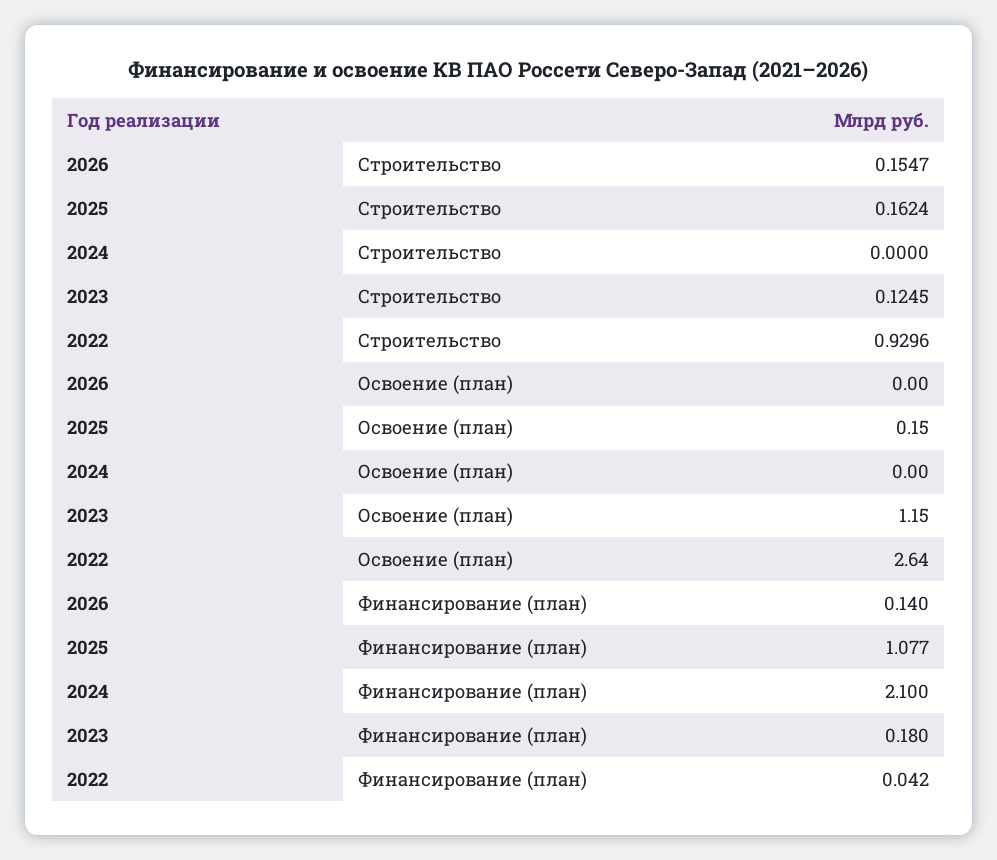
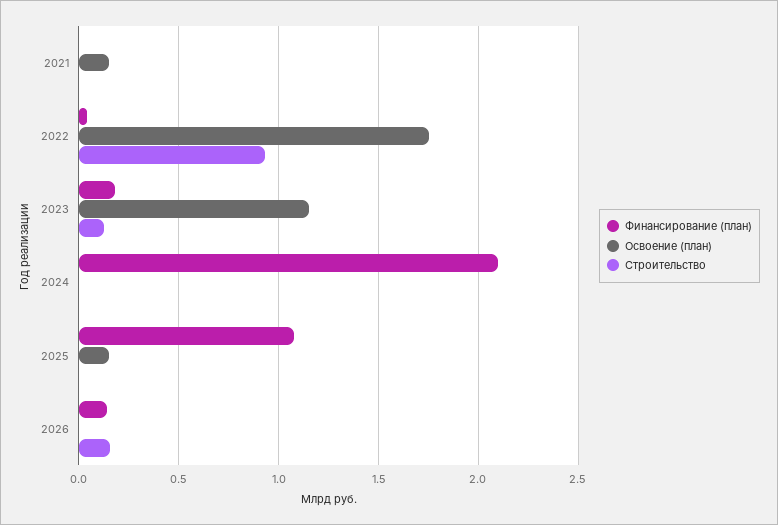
  {
    "Строительство": {
      "2026": 0.1547,
-     "2025": 0.1624,
+     "2025": 0,
      "2024": 0,
      "2023": 0.1245,
-     "2022": 0.9296
+     "2022": 0.9296,
+     "2021": 0
    },
    "Освоение (план)": {
      "2026": 0,
      "2025": 0.15,
      "2024": 0,
      "2023": 1.15,
-     "2022": 2.64
+     "2022": 1.75,
+     "2021": 0.15
    },
    "Финансирование (план)": {
      "2026": 0.14,
      "2025": 1.077,
      "2024": 2.1,
      "2023": 0.18,
-     "2022": 0.042
+     "2022": 0.042,
+     "2021": 0
    }
  }

